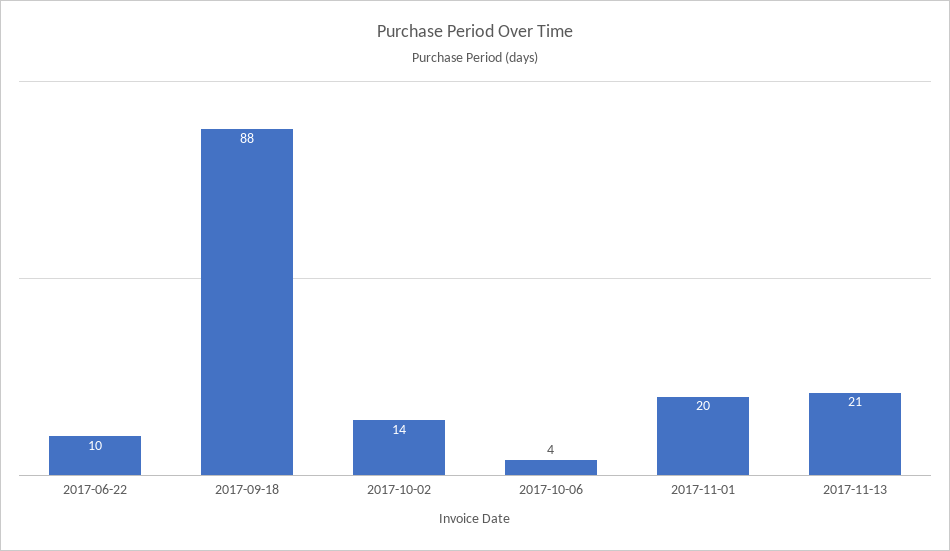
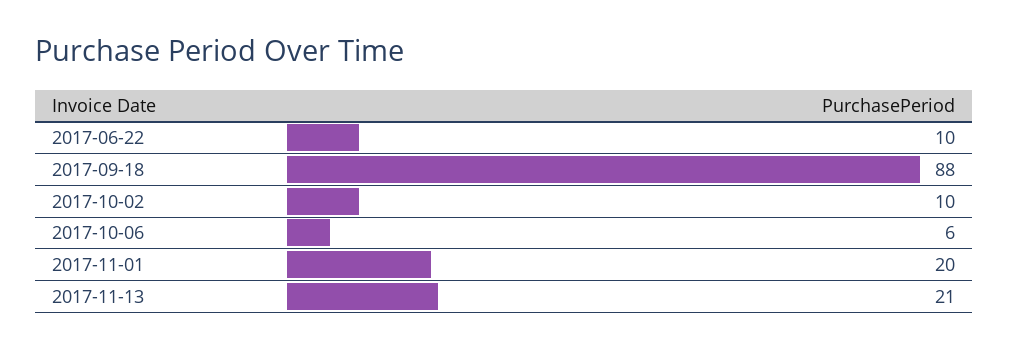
  {
    "2017-06-22": 10,
    "2017-09-18": 88,
-   "2017-10-02": 14,
+   "2017-10-02": 10,
-   "2017-10-06": 4,
+   "2017-10-06": 6,
    "2017-11-01": 20,
    "2017-11-13": 21
  }

